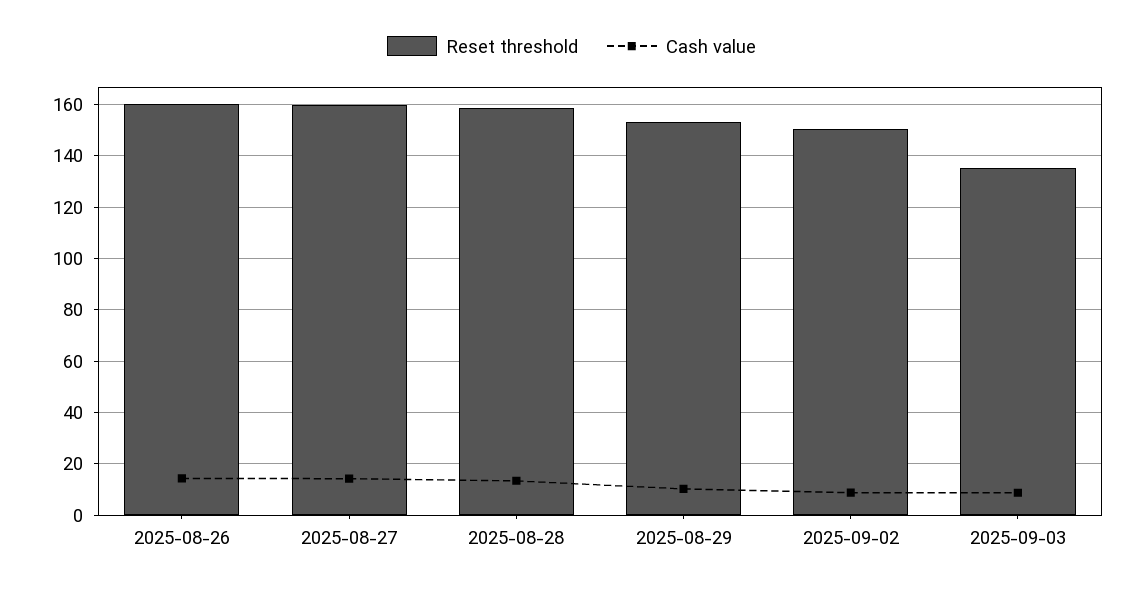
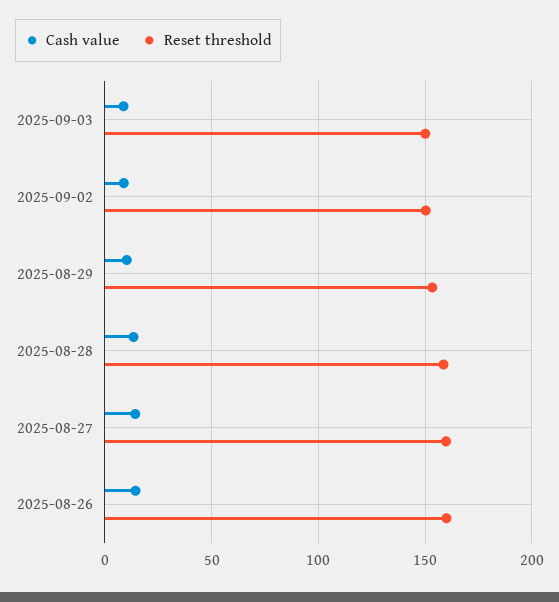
  {
    "Reset threshold": {
      "2025-08-26": 160,
      "2025-08-27": 160,
      "2025-08-28": 157.5,
      "2025-08-29": 152.5,
      "2025-09-02": 150,
-     "2025-09-03": 135
+     "2025-09-03": 150
    },
    "Cash value": {
      "2025-08-26": 15,
      "2025-08-27": 15,
      "2025-08-28": 12.5,
      "2025-08-29": 10,
      "2025-09-02": 10,
      "2025-09-03": 7.5
    }
  }

